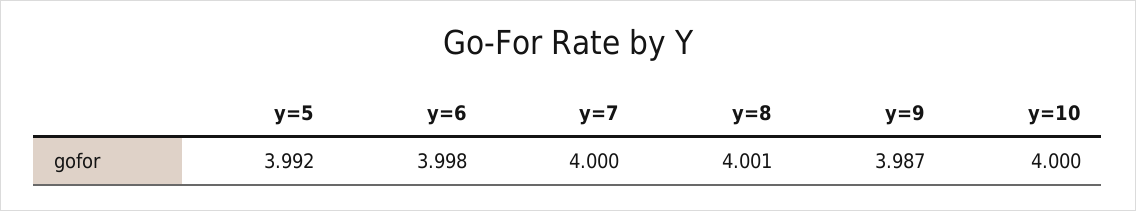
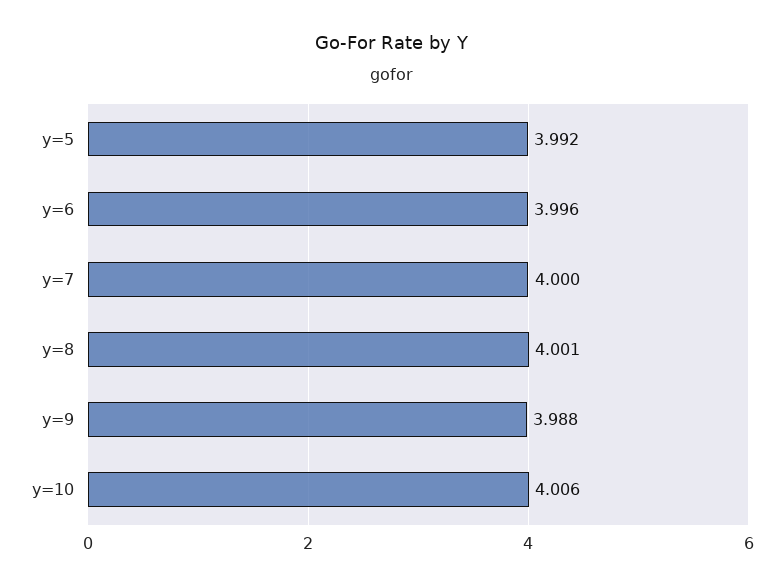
  {
    "y=5": 3.992,
-   "y=6": 3.998,
+   "y=6": 3.996,
    "y=7": 4,
    "y=8": 4.001,
-   "y=9": 3.987,
+   "y=9": 3.988,
-   "y=10": 4
+   "y=10": 4.006
  }

